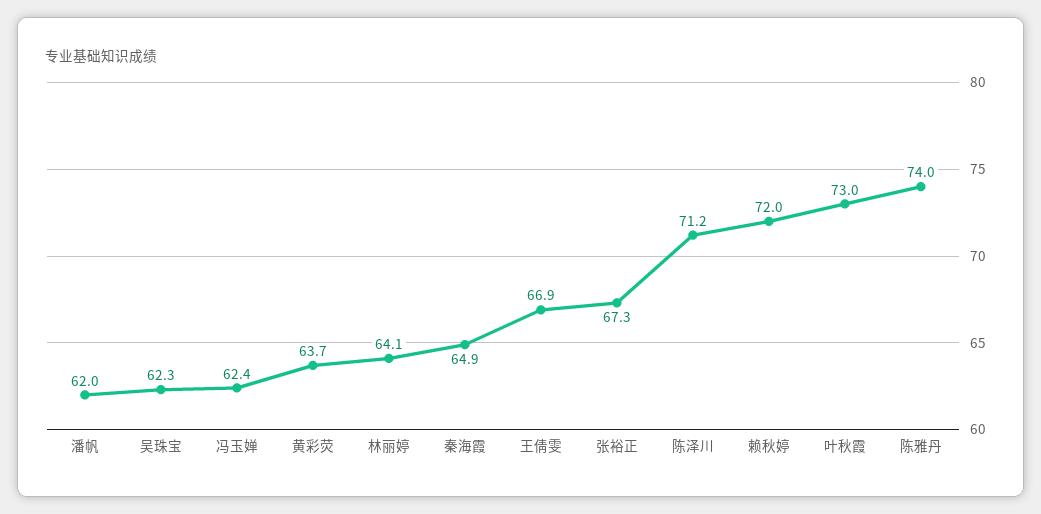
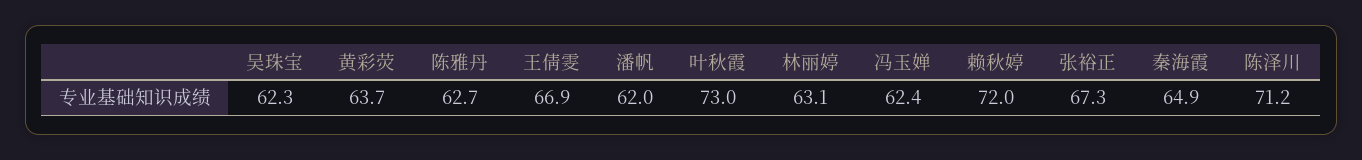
  {
    "潘帆": 62,
    "吴珠宝": 62.3,
    "冯玉婵": 62.4,
    "黄彩荧": 63.7,
-   "林丽婷": 64.1,
+   "林丽婷": 63.1,
    "秦海霞": 64.9,
    "王倩雯": 66.9,
    "张裕正": 67.3,
    "陈泽川": 71.2,
    "赖秋婷": 72,
    "叶秋霞": 73,
-   "陈雅丹": 74
+   "陈雅丹": 62.7
  }

